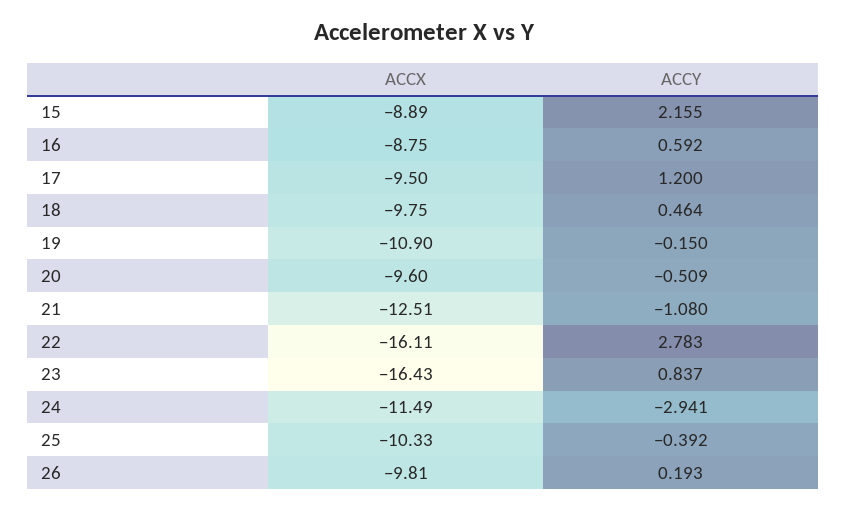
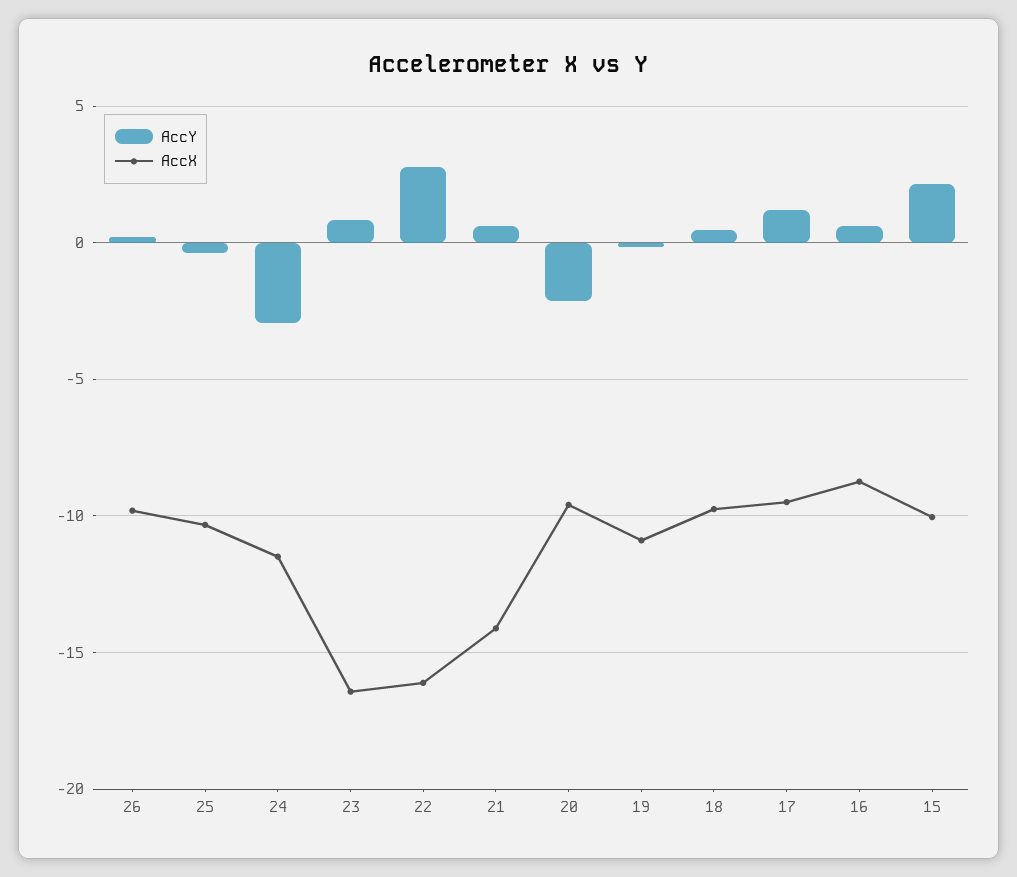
  {
    "ACCX": {
-     "15": -8.89,
+     "15": -10,
      "16": -8.75,
      "17": -9.5,
      "18": -9.75,
      "19": -10.9,
      "20": -9.6,
-     "21": -12.51,
+     "21": -14,
      "22": -16.11,
      "23": -16.43,
      "24": -11.49,
      "25": -10.33,
      "26": -9.81
    },
    "ACCY": {
      "15": 2.155,
      "16": 0.592,
      "17": 1.2,
      "18": 0.464,
      "19": -0.15,
-     "20": -0.509,
+     "20": -2,
-     "21": -1.08,
+     "21": 0.5,
      "22": 2.783,
      "23": 0.837,
      "24": -2.941,
      "25": -0.392,
      "26": 0.193
    }
  }

